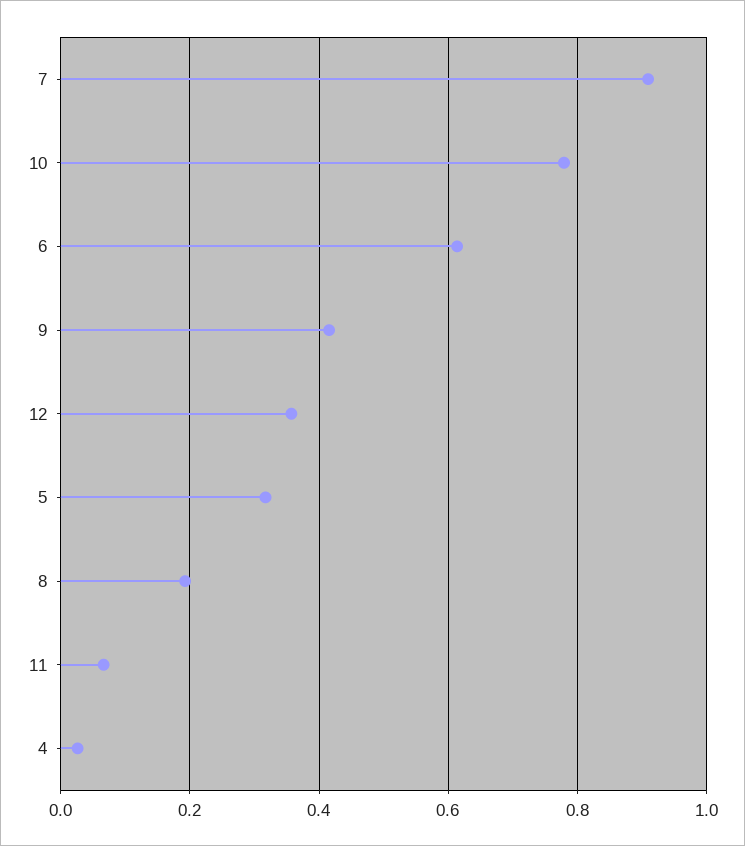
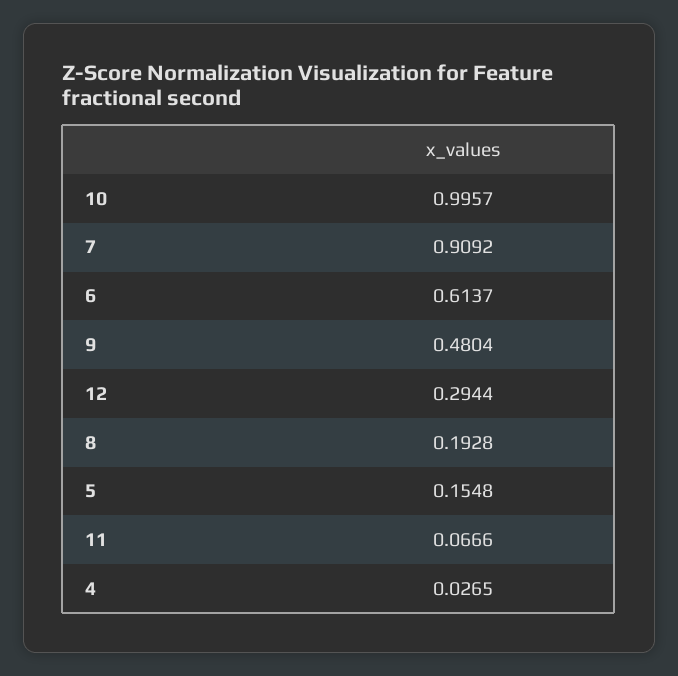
  {
    "7": 0.9092,
-   "10": 0.78,
+   "10": 0.9957,
    "6": 0.6137,
-   "9": 0.42,
+   "9": 0.4804,
-   "12": 0.36,
+   "12": 0.2944,
-   "5": 0.32,
+   "5": 0.1548,
    "8": 0.1928,
    "11": 0.0666,
    "4": 0.0265
  }

